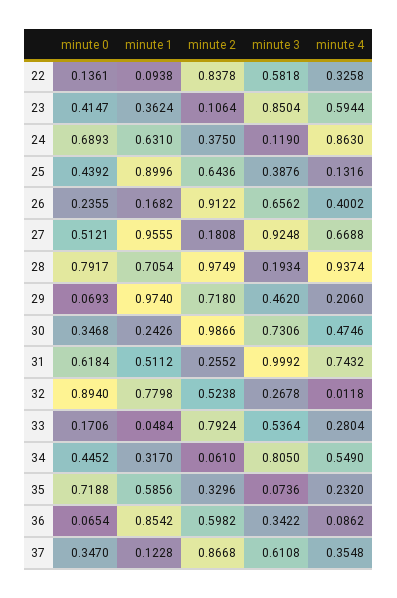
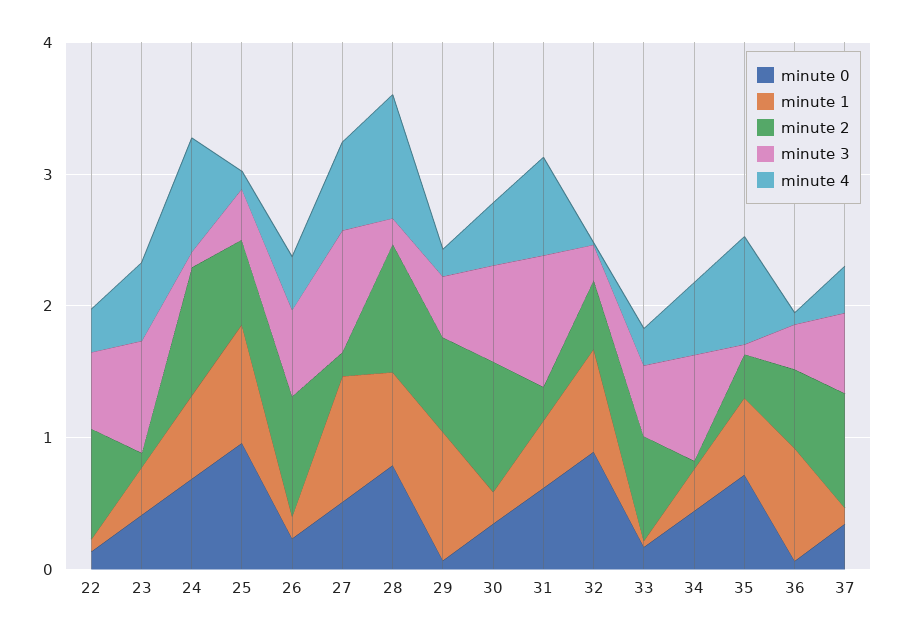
  {
    "minute 0": {
      "22": 0.1361,
      "23": 0.4147,
      "24": 0.6893,
-     "25": 0.4392,
+     "25": 1,
      "26": 0.2355,
      "27": 0.5121,
      "28": 0.7917,
      "29": 0.0693,
      "30": 0.3468,
      "31": 0.6184,
      "32": 0.894,
      "33": 0.1706,
      "34": 0.4452,
      "35": 0.7188,
      "36": 0.0654,
      "37": 0.347
    },
    "minute 1": {
      "22": 0.0938,
      "23": 0.3624,
      "24": 0.631,
      "25": 0.8996,
      "26": 0.1682,
      "27": 0.9555,
      "28": 0.7054,
      "29": 0.974,
      "30": 0.2426,
      "31": 0.5112,
      "32": 0.7798,
      "33": 0.0484,
      "34": 0.317,
      "35": 0.5856,
      "36": 0.8542,
      "37": 0.1228
    },
    "minute 2": {
      "22": 0.8378,
      "23": 0.1064,
-     "24": 0.375,
+     "24": 1,
      "25": 0.6436,
      "26": 0.9122,
      "27": 0.1808,
      "28": 0.9749,
      "29": 0.718,
      "30": 0.9866,
      "31": 0.2552,
      "32": 0.5238,
      "33": 0.7924,
      "34": 0.061,
      "35": 0.3296,
      "36": 0.5982,
      "37": 0.8668
    },
    "minute 3": {
      "22": 0.5818,
      "23": 0.8504,
      "24": 0.119,
      "25": 0.3876,
      "26": 0.6562,
      "27": 0.9248,
      "28": 0.1934,
      "29": 0.462,
      "30": 0.7306,
      "31": 0.9992,
      "32": 0.2678,
      "33": 0.5364,
      "34": 0.805,
      "35": 0.0736,
      "36": 0.3422,
      "37": 0.6108
    },
    "minute 4": {
      "22": 0.3258,
      "23": 0.5944,
      "24": 0.863,
      "25": 0.1316,
      "26": 0.4002,
      "27": 0.6688,
      "28": 0.9374,
      "29": 0.206,
      "30": 0.4746,
      "31": 0.7432,
      "32": 0.0118,
      "33": 0.2804,
      "34": 0.549,
-     "35": 0.232,
+     "35": 0.8,
      "36": 0.0862,
      "37": 0.3548
    }
  }

